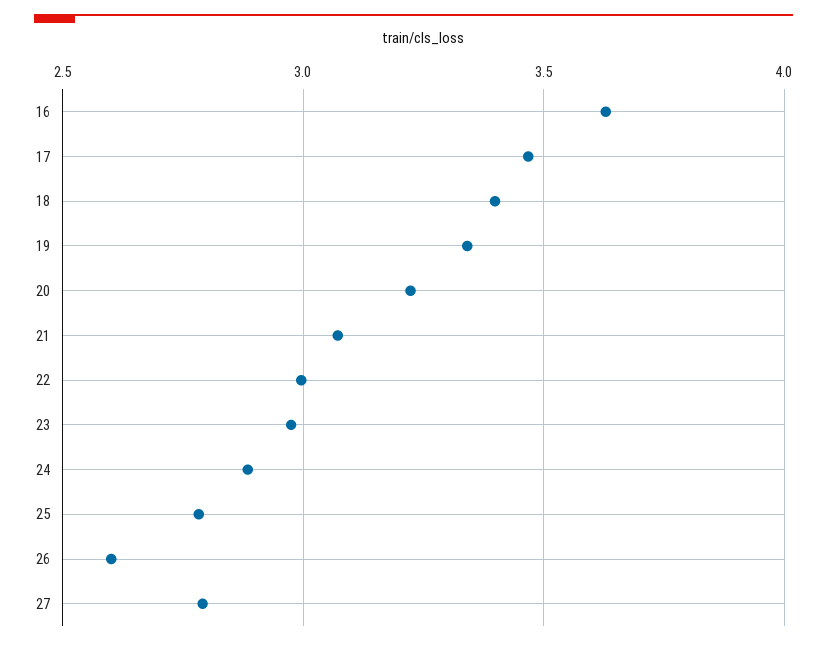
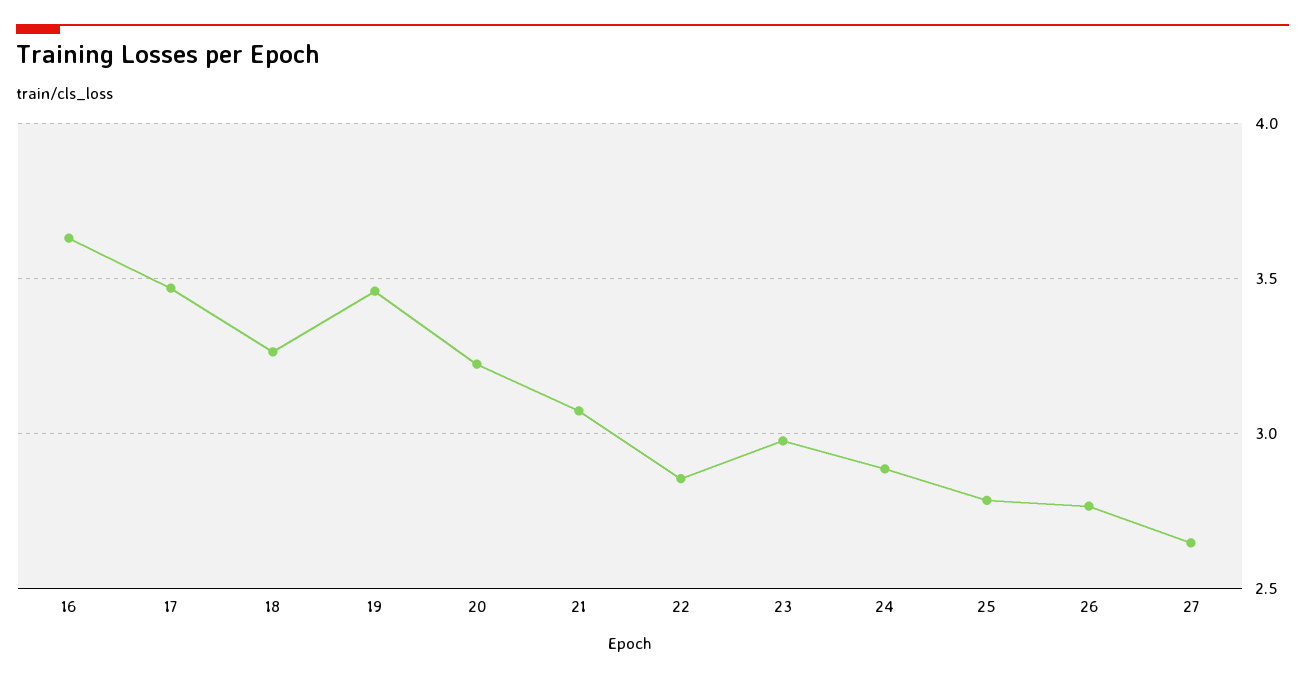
  {
    "16": 3.65,
    "17": 3.45,
-   "18": 3.4,
+   "18": 3.25,
-   "19": 3.35,
+   "19": 3.45,
    "20": 3.2,
    "21": 3.05,
-   "22": 3,
+   "22": 2.85,
    "23": 3,
    "24": 2.9,
    "25": 2.8,
-   "26": 2.6,
+   "26": 2.75,
-   "27": 2.8
+   "27": 2.65
  }

